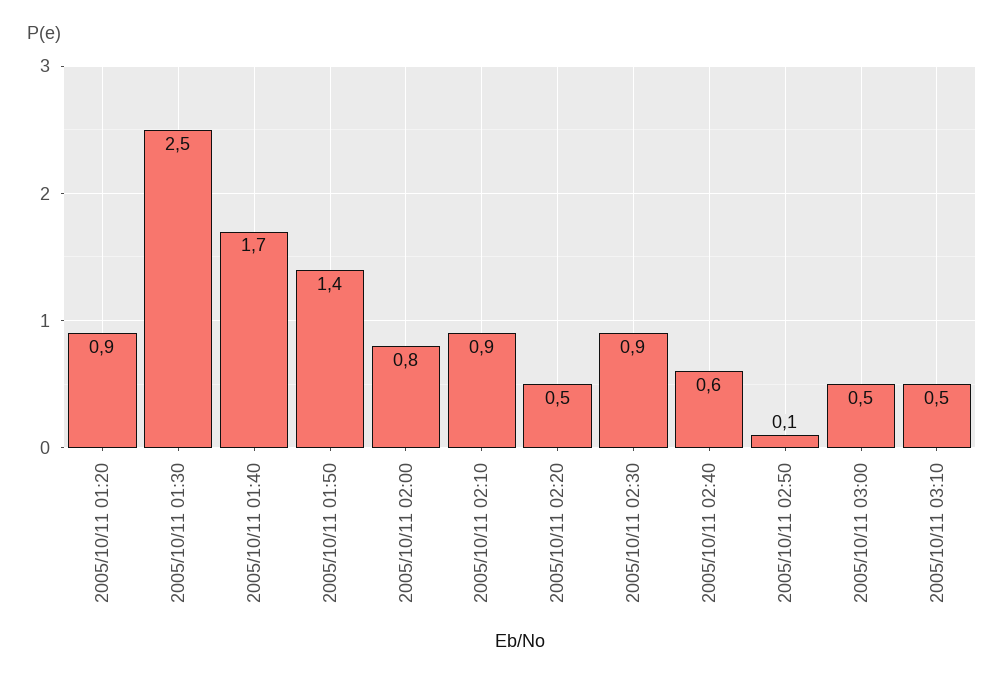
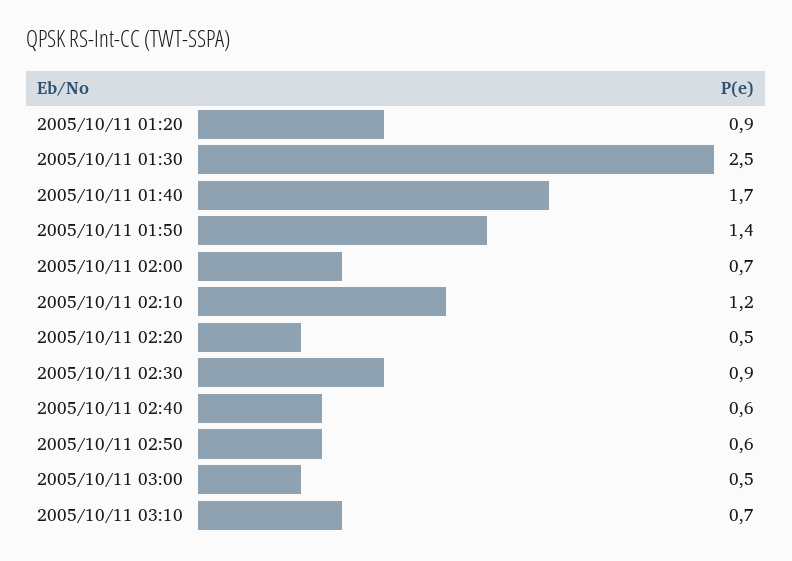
  {
    "2005/10/11 01:20": 0.9,
    "2005/10/11 01:30": 2.5,
    "2005/10/11 01:40": 1.7,
    "2005/10/11 01:50": 1.4,
-   "2005/10/11 02:00": 0.8,
+   "2005/10/11 02:00": 0.7,
-   "2005/10/11 02:10": 0.9,
+   "2005/10/11 02:10": 1.2,
    "2005/10/11 02:20": 0.5,
    "2005/10/11 02:30": 0.9,
    "2005/10/11 02:40": 0.6,
-   "2005/10/11 02:50": 0.1,
+   "2005/10/11 02:50": 0.6,
    "2005/10/11 03:00": 0.5,
-   "2005/10/11 03:10": 0.5
+   "2005/10/11 03:10": 0.7
  }

